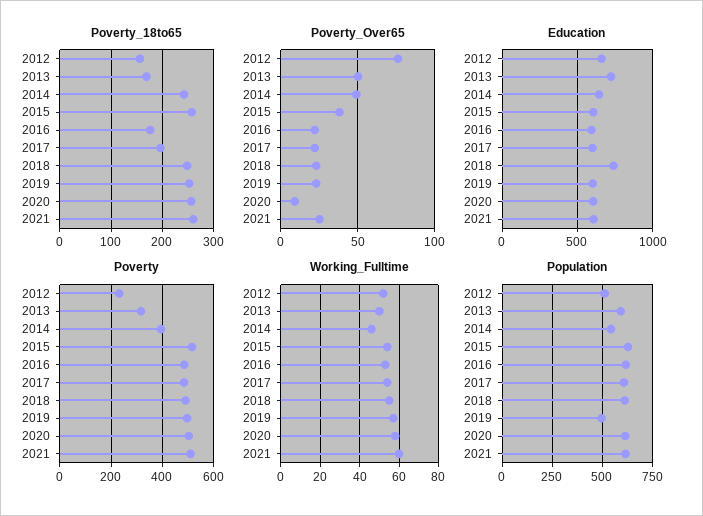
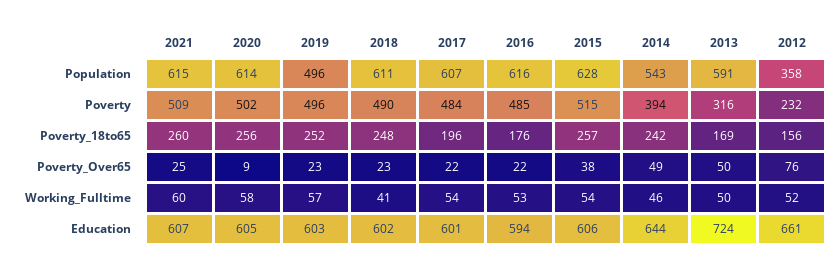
  {
    "Poverty_18to65": {
      "2012": 156,
      "2013": 169,
      "2014": 242,
      "2015": 257,
      "2016": 176,
      "2017": 196,
      "2018": 248,
      "2019": 252,
      "2020": 256,
      "2021": 260
    },
    "Poverty_Over65": {
      "2012": 76,
      "2013": 50,
      "2014": 49,
      "2015": 38,
      "2016": 22,
      "2017": 22,
      "2018": 23,
      "2019": 23,
      "2020": 9,
      "2021": 25
    },
    "Education": {
      "2012": 661,
      "2013": 724,
      "2014": 644,
      "2015": 606,
      "2016": 594,
      "2017": 601,
-     "2018": 750,
+     "2018": 602,
      "2019": 603,
      "2020": 605,
      "2021": 607
    },
    "Poverty": {
      "2012": 232,
      "2013": 316,
      "2014": 394,
      "2015": 515,
      "2016": 485,
      "2017": 484,
      "2018": 490,
      "2019": 496,
      "2020": 502,
      "2021": 509
    },
    "Working_Fulltime": {
      "2012": 52,
      "2013": 50,
      "2014": 46,
      "2015": 54,
      "2016": 53,
      "2017": 54,
-     "2018": 55,
+     "2018": 41,
      "2019": 57,
      "2020": 58,
      "2021": 60
    },
    "Population": {
-     "2012": 500,
+     "2012": 358,
      "2013": 591,
      "2014": 543,
      "2015": 628,
      "2016": 616,
      "2017": 607,
      "2018": 611,
      "2019": 496,
      "2020": 614,
      "2021": 615
    }
  }

